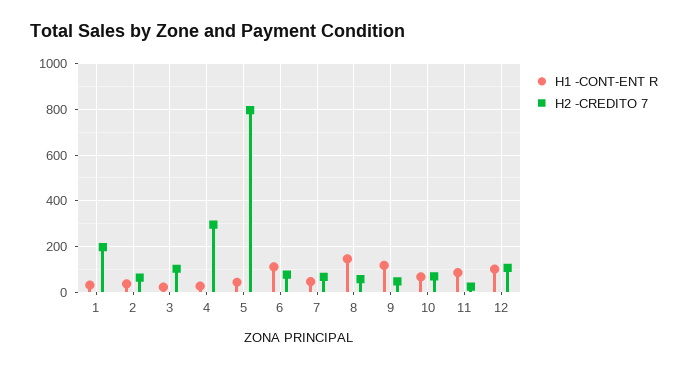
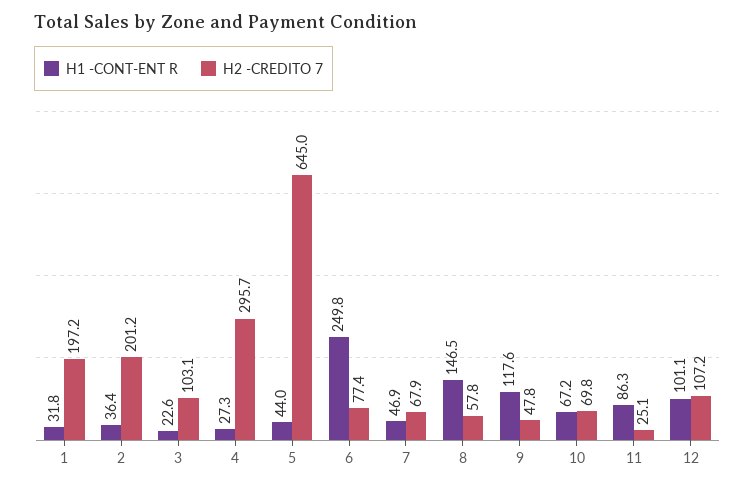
  {
    "H1 -CONT-ENT R": {
      "1": 31.8,
      "2": 36.4,
      "3": 22.6,
      "4": 27.3,
      "5": 44,
-     "6": 100,
+     "6": 249.8,
      "7": 46.9,
      "8": 146.5,
      "9": 117.6,
      "10": 67.2,
      "11": 86.3,
      "12": 101.1
    },
    "H2 -CREDITO 7": {
      "1": 197.2,
-     "2": 50,
+     "2": 201.2,
      "3": 103.1,
      "4": 295.7,
-     "5": 800,
+     "5": 645,
      "6": 77.4,
      "7": 67.9,
      "8": 57.8,
      "9": 47.8,
      "10": 69.8,
      "11": 25.1,
      "12": 107.2
    }
  }

